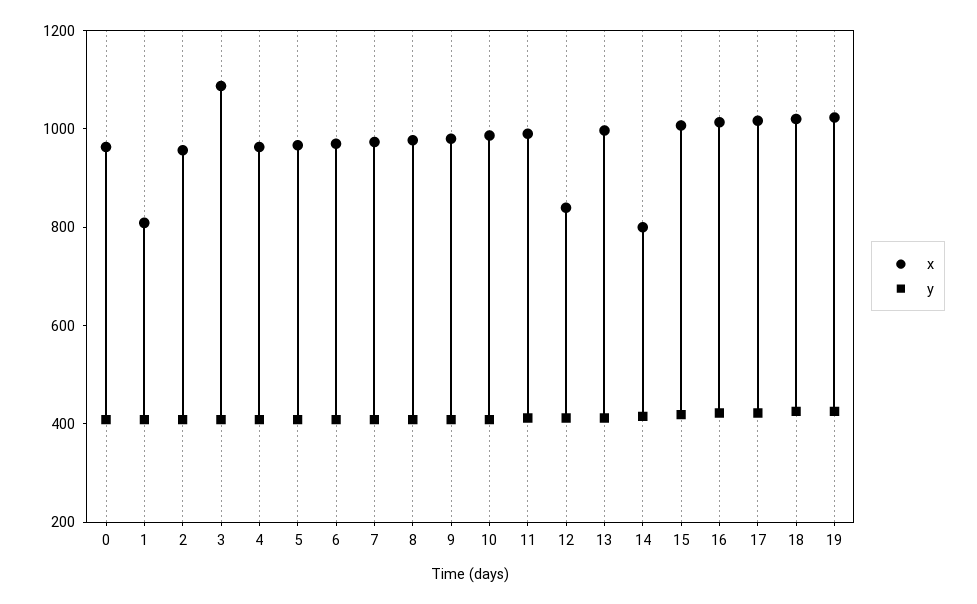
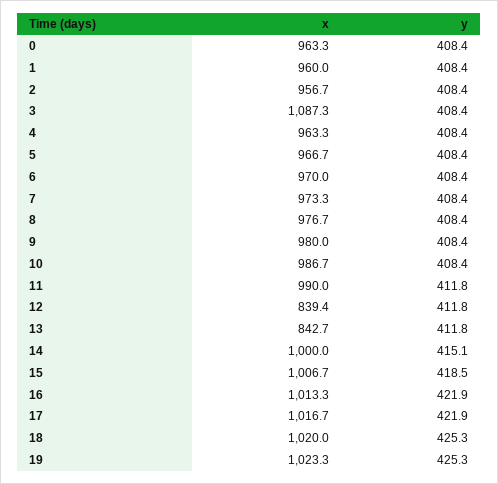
  {
    "x": {
      "0": 963.3,
-     "1": 800,
+     "1": 960,
      "2": 956.7,
      "3": 1087.3,
      "4": 963.3,
      "5": 966.7,
      "6": 970,
      "7": 973.3,
      "8": 976.7,
      "9": 980,
      "10": 986.7,
      "11": 990,
      "12": 839.4,
-     "13": 1000,
+     "13": 842.7,
-     "14": 800,
+     "14": 1000,
      "15": 1006.7,
      "16": 1013.3,
      "17": 1016.7,
      "18": 1020,
      "19": 1023.3
    },
    "y": {
      "0": 408.4,
      "1": 408.4,
      "2": 408.4,
      "3": 408.4,
      "4": 408.4,
      "5": 408.4,
      "6": 408.4,
      "7": 408.4,
      "8": 408.4,
      "9": 408.4,
      "10": 408.4,
      "11": 411.8,
      "12": 411.8,
      "13": 411.8,
      "14": 415.1,
      "15": 418.5,
      "16": 421.9,
      "17": 421.9,
      "18": 425.3,
      "19": 425.3
    }
  }

